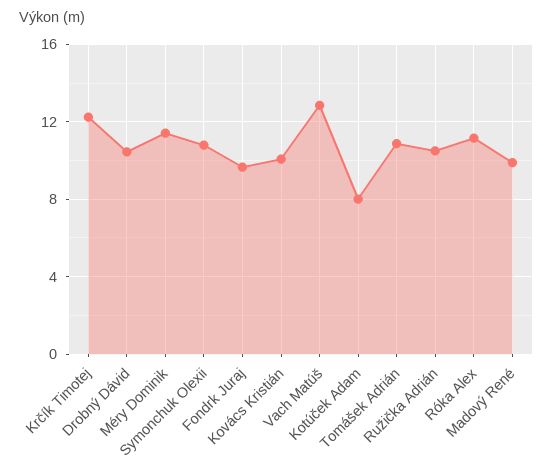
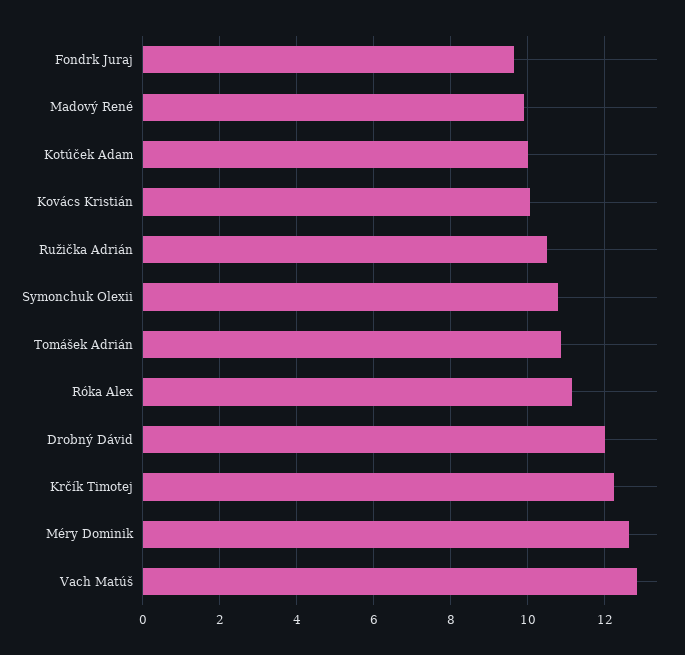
  {
    "Krčík Timotej": 12.2,
-   "Drobný Dávid": 10.5,
+   "Drobný Dávid": 12,
-   "Méry Dominik": 11.5,
+   "Méry Dominik": 12.6,
    "Symonchuk Olexii": 10.8,
    "Fondrk Juraj": 9.6,
    "Kovács Kristián": 10,
    "Vach Matúš": 12.8,
-   "Kotúček Adam": 8,
+   "Kotúček Adam": 10,
    "Tomášek Adrián": 10.8,
    "Ružička Adrián": 10.6,
    "Róka Alex": 11.2,
    "Madový René": 9.8
  }

